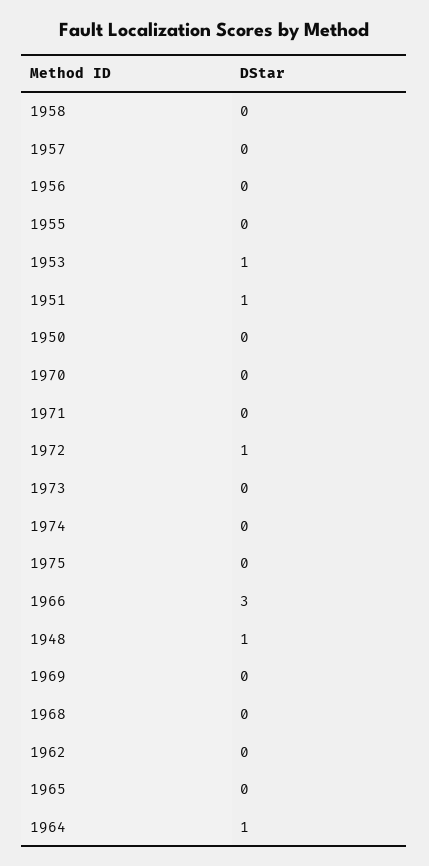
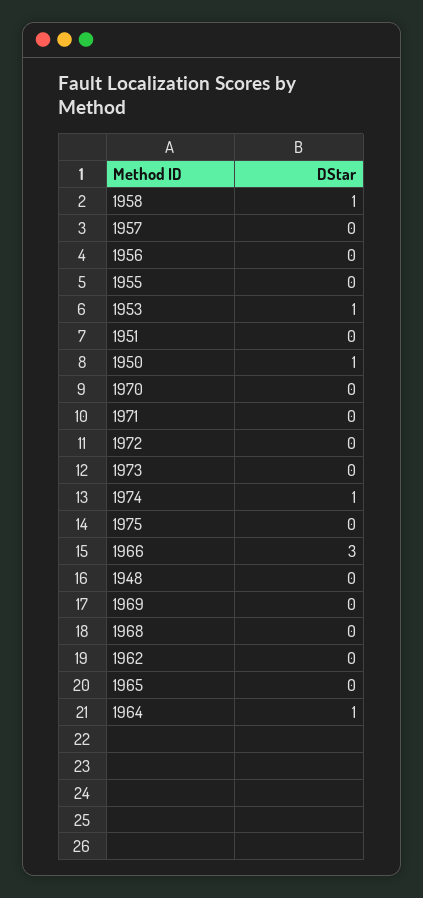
  {
-   "1958": 0,
+   "1958": 1,
    "1957": 0,
    "1956": 0,
    "1955": 0,
    "1953": 1,
-   "1951": 1,
+   "1951": 0,
-   "1950": 0,
+   "1950": 1,
    "1970": 0,
    "1971": 0,
-   "1972": 1,
+   "1972": 0,
    "1973": 0,
-   "1974": 0,
+   "1974": 1,
    "1975": 0,
    "1966": 3,
-   "1948": 1,
+   "1948": 0,
    "1969": 0,
    "1968": 0,
    "1962": 0,
    "1965": 0,
    "1964": 1
  }

